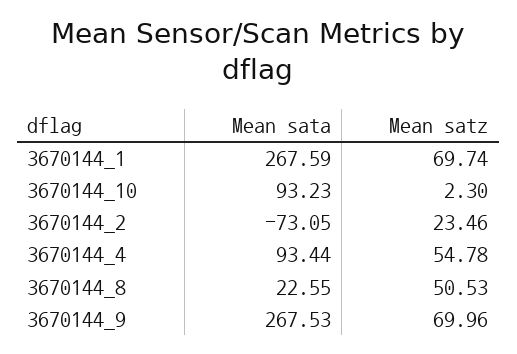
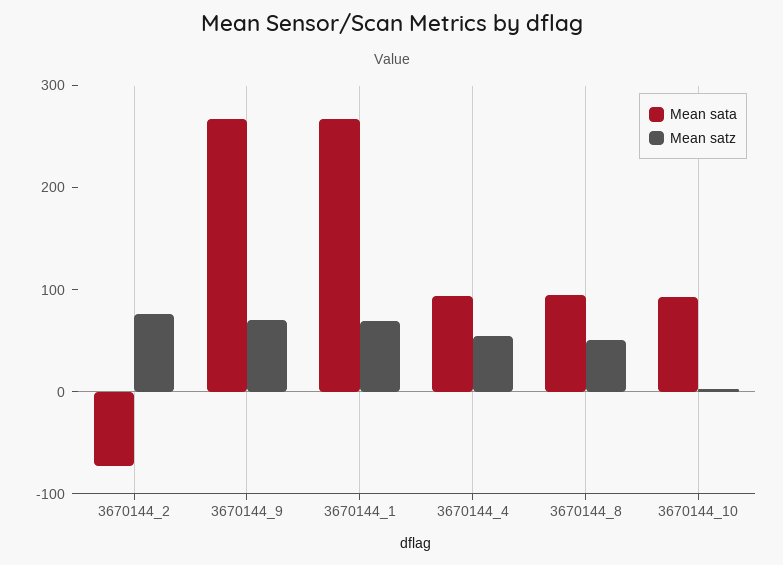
  {
    "Mean sata": {
      "3670144_1": 267.59,
      "3670144_10": 93.23,
      "3670144_2": -73.05,
      "3670144_4": 93.44,
-     "3670144_8": 22.55,
+     "3670144_8": 100,
      "3670144_9": 267.53
    },
    "Mean satz": {
      "3670144_1": 69.74,
      "3670144_10": 2.3,
-     "3670144_2": 23.46,
+     "3670144_2": 80,
      "3670144_4": 54.78,
      "3670144_8": 50.53,
      "3670144_9": 69.96
    }
  }

